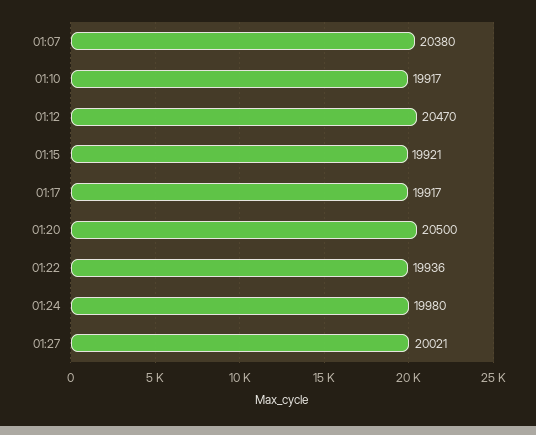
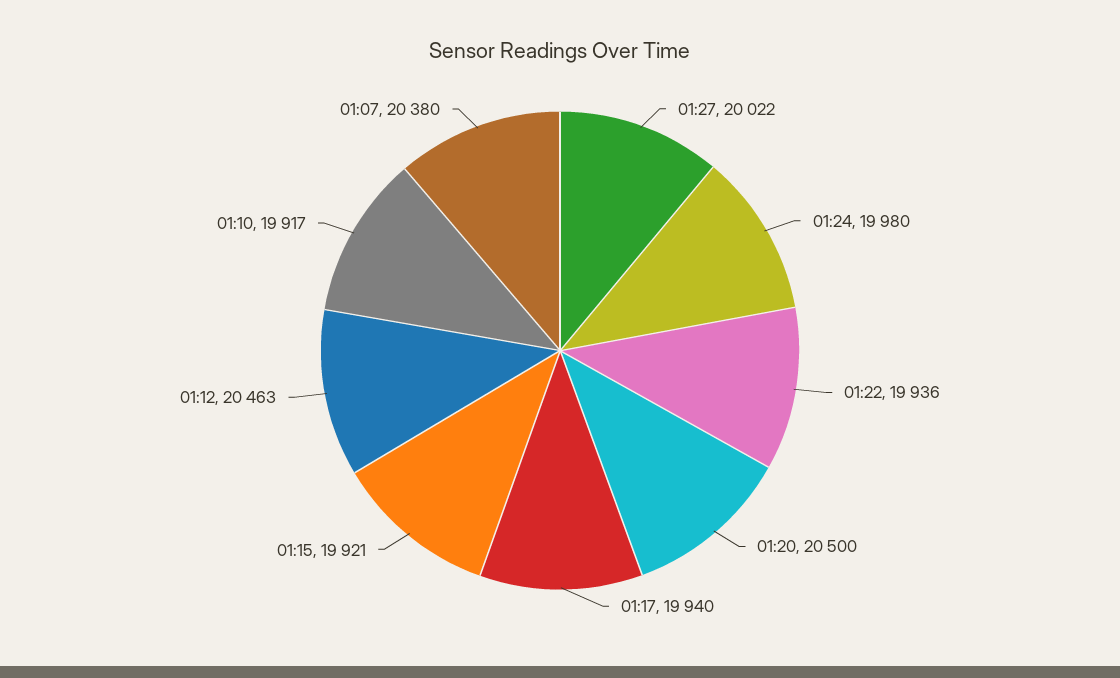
  {
    "01:07": 20380,
    "01:10": 19917,
-   "01:12": 20470,
+   "01:12": 20463,
    "01:15": 19921,
-   "01:17": 19917,
+   "01:17": 19940,
    "01:20": 20500,
    "01:22": 19936,
    "01:24": 19980,
-   "01:27": 20021
+   "01:27": 20022
  }

